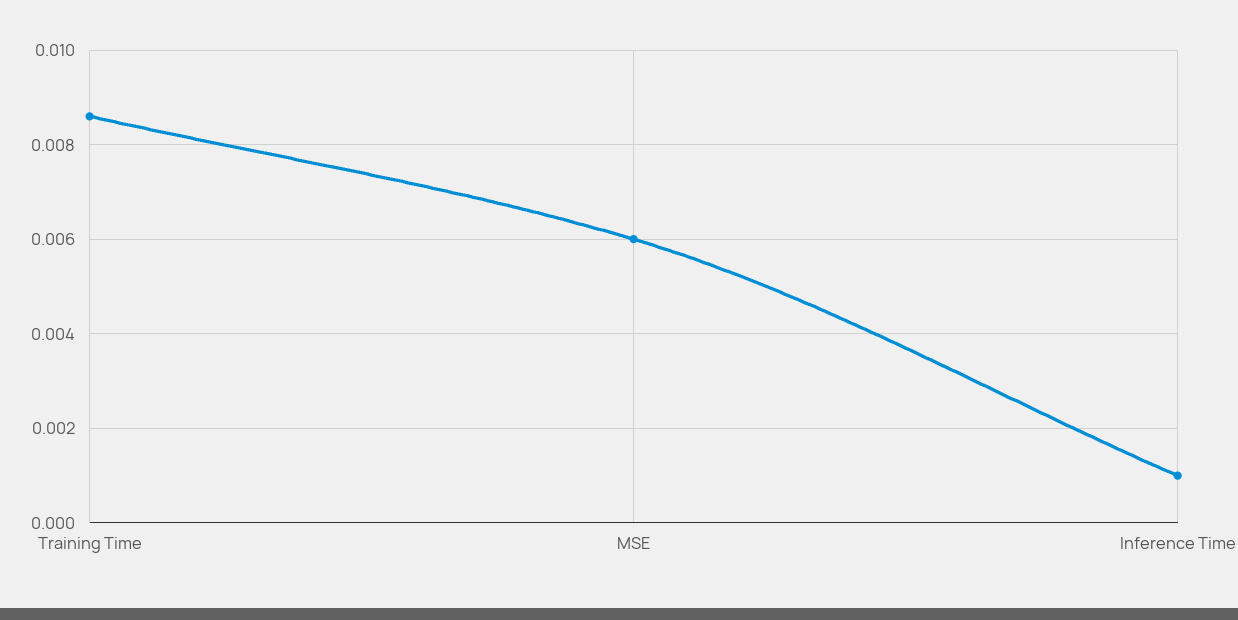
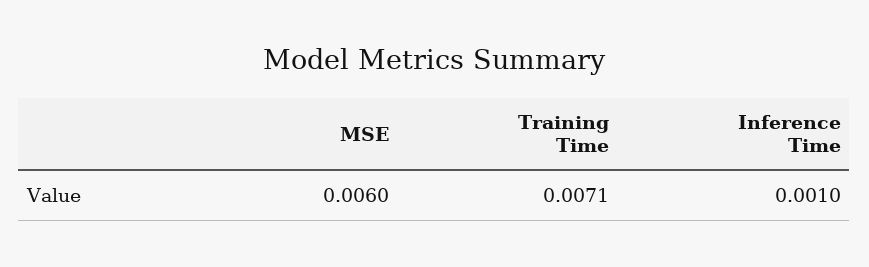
  {
-   "Training Time": 0.0085,
+   "Training Time": 0.0071,
    "MSE": 0.006,
    "Inference Time": 0.001
  }

